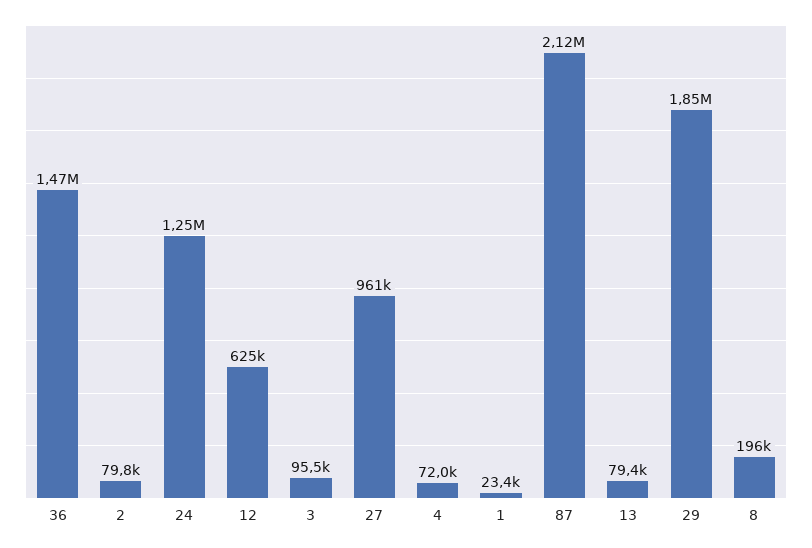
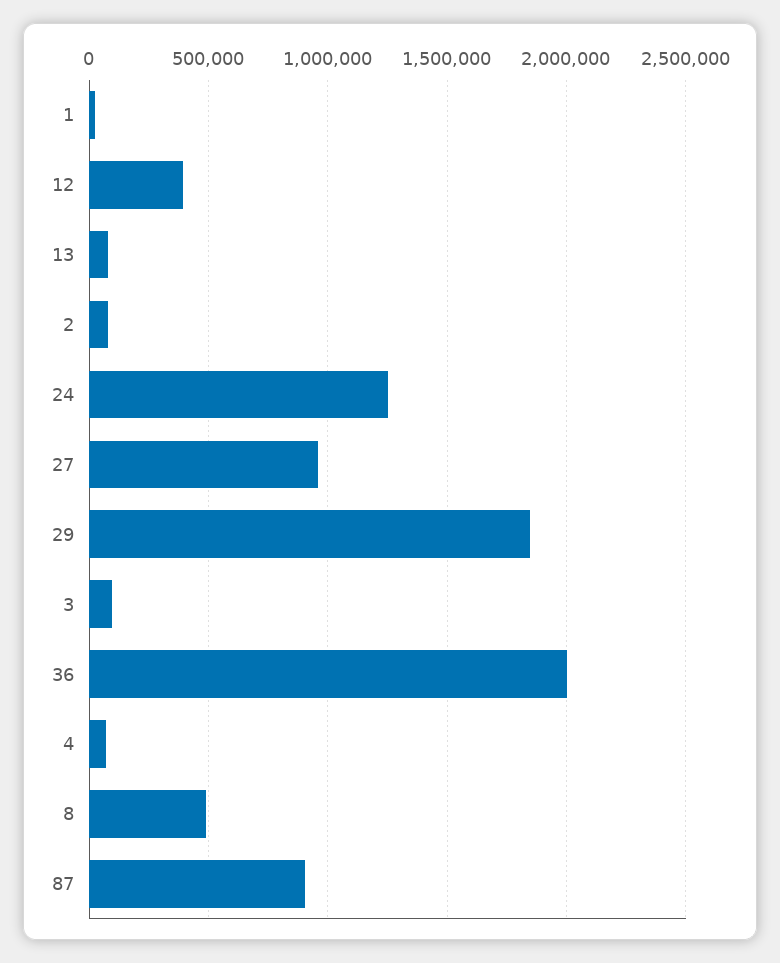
  {
-   "36": 1470000,
+   "36": 2000000,
    "2": 79800,
    "24": 1250000,
-   "12": 625000,
+   "12": 400000,
    "3": 95500,
    "27": 961000,
    "4": 72000,
    "1": 23400,
-   "87": 2120000,
+   "87": 900000,
    "13": 79400,
    "29": 1850000,
-   "8": 196000
+   "8": 500000
  }

